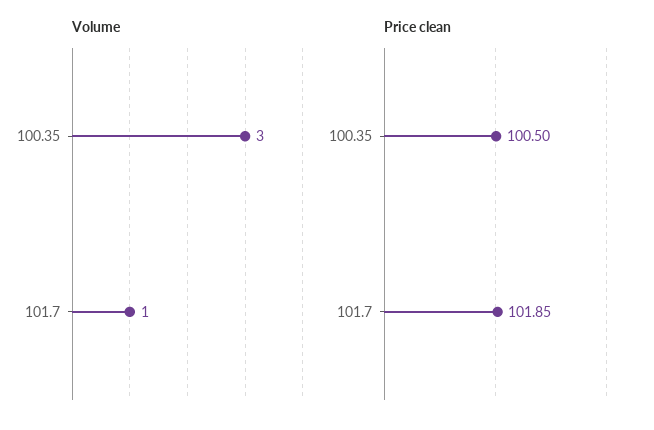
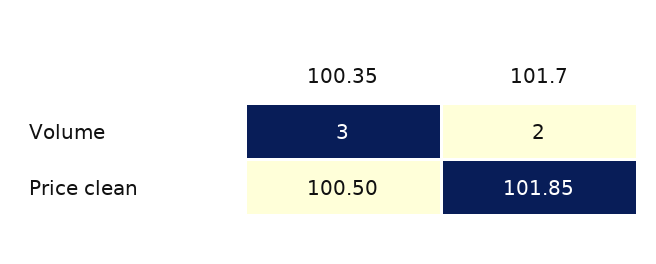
  {
    "Volume": {
      "100.35": 3,
-     "101.7": 1
+     "101.7": 2
    },
    "Price clean": {
      "100.35": 100.5,
      "101.7": 101.85
    }
  }

